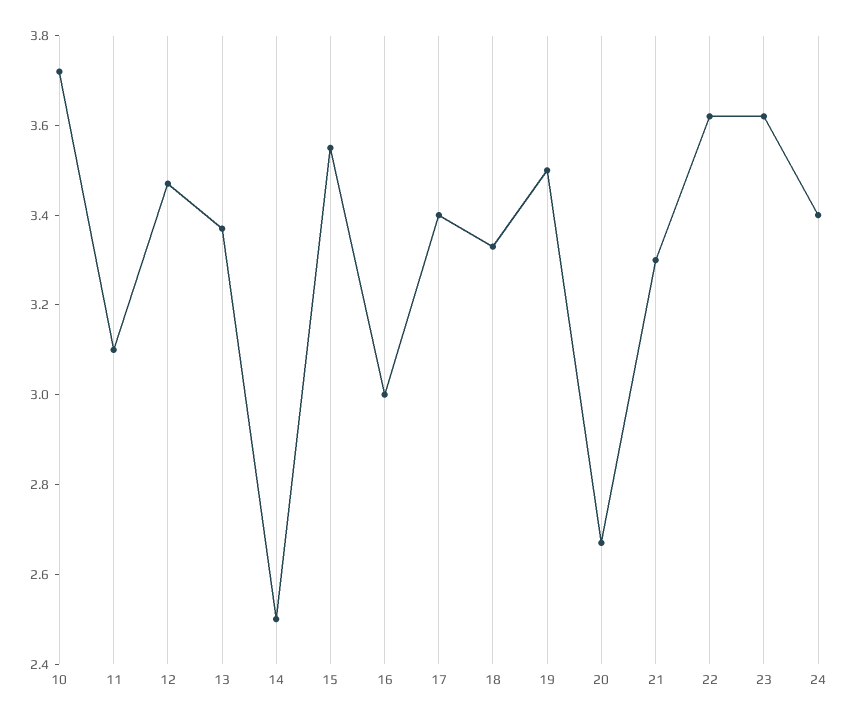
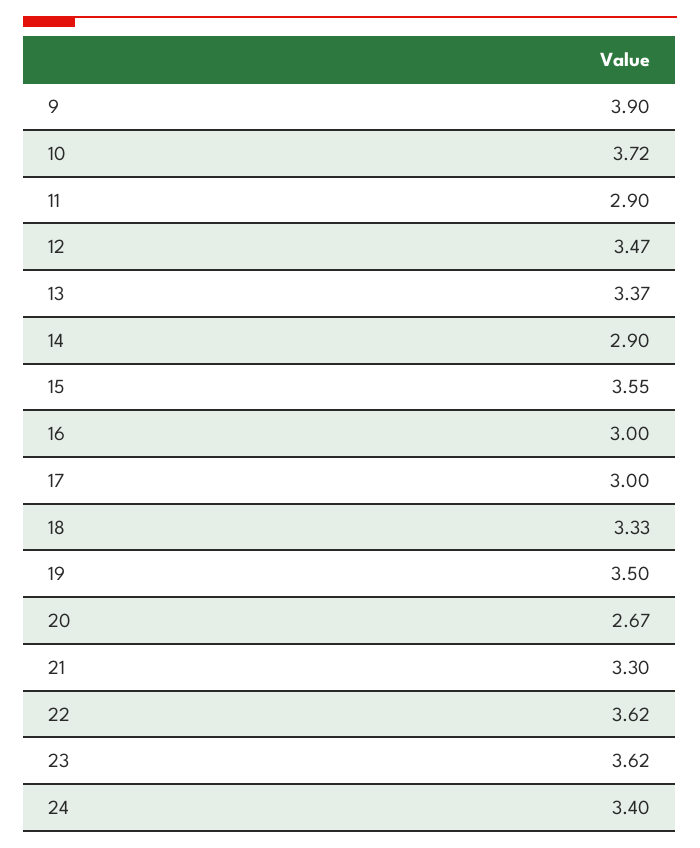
  {
    "10": 3.72,
-   "11": 3.1,
+   "11": 2.9,
    "12": 3.47,
    "13": 3.37,
-   "14": 2.5,
+   "14": 2.9,
    "15": 3.55,
    "16": 3,
-   "17": 3.4,
+   "17": 3,
    "18": 3.33,
    "19": 3.5,
    "20": 2.67,
    "21": 3.3,
    "22": 3.62,
    "23": 3.62,
-   "24": 3.4
+   "24": 3.4,
+   "9": 3.9
  }

